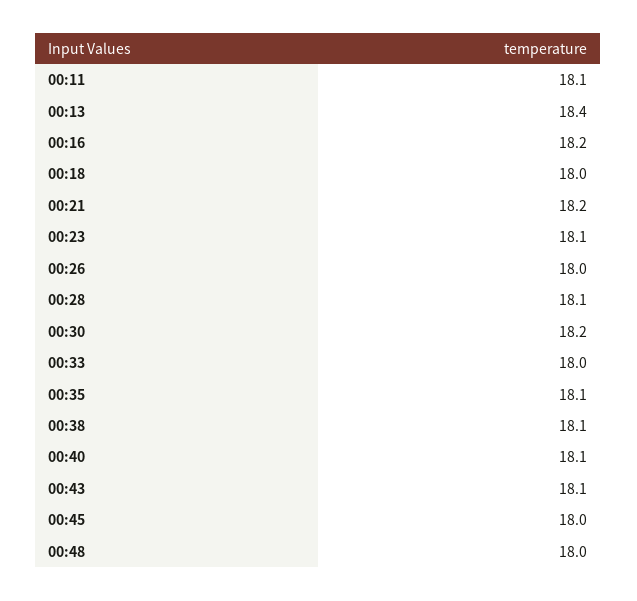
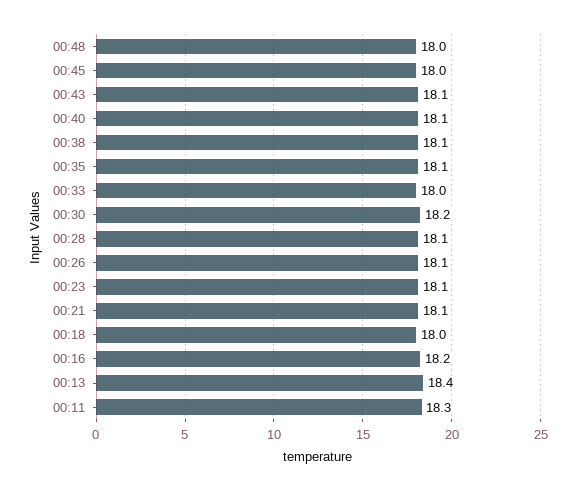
  {
-   "00:11": 18.1,
+   "00:11": 18.3,
    "00:13": 18.4,
    "00:16": 18.2,
    "00:18": 18,
-   "00:21": 18.2,
+   "00:21": 18.1,
    "00:23": 18.1,
-   "00:26": 18,
+   "00:26": 18.1,
    "00:28": 18.1,
    "00:30": 18.2,
    "00:33": 18,
    "00:35": 18.1,
    "00:38": 18.1,
    "00:40": 18.1,
    "00:43": 18.1,
    "00:45": 18,
    "00:48": 18
  }

